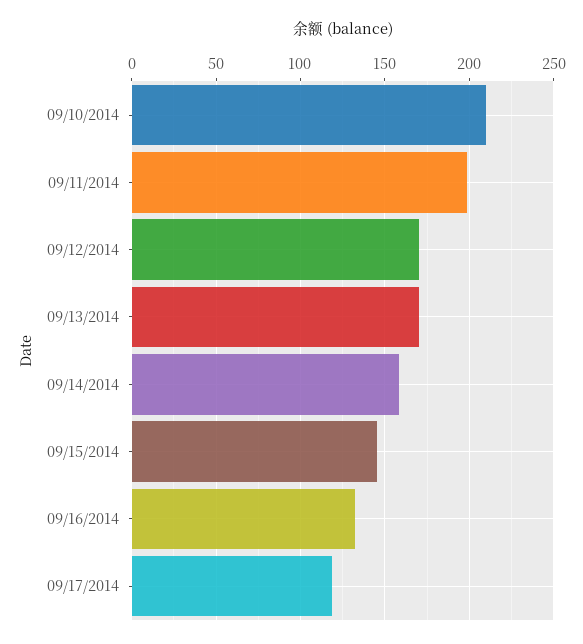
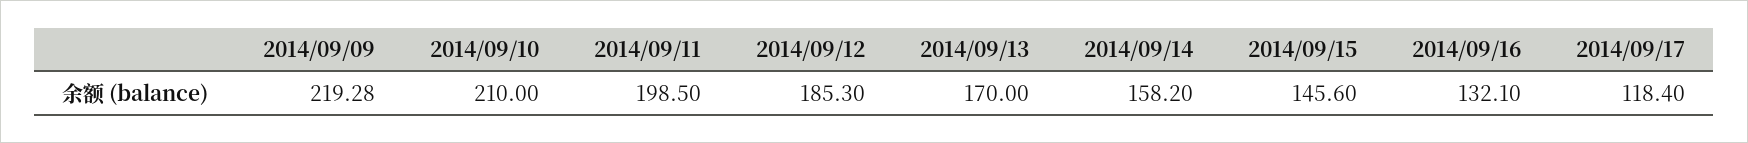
  {
    "09/10/2014": 210,
    "09/11/2014": 198.5,
-   "09/12/2014": 170,
+   "09/12/2014": 185.3,
    "09/13/2014": 170,
    "09/14/2014": 158.2,
    "09/15/2014": 145.6,
    "09/16/2014": 132.1,
-   "09/17/2014": 118.4
+   "09/17/2014": 118.4,
+   "2014/09/09": 219.28
  }

